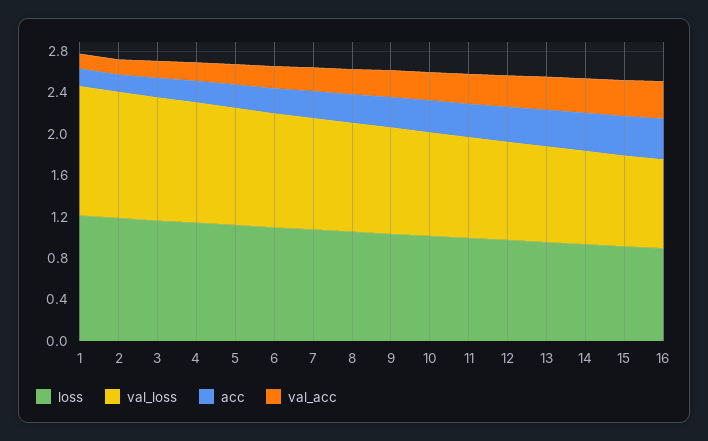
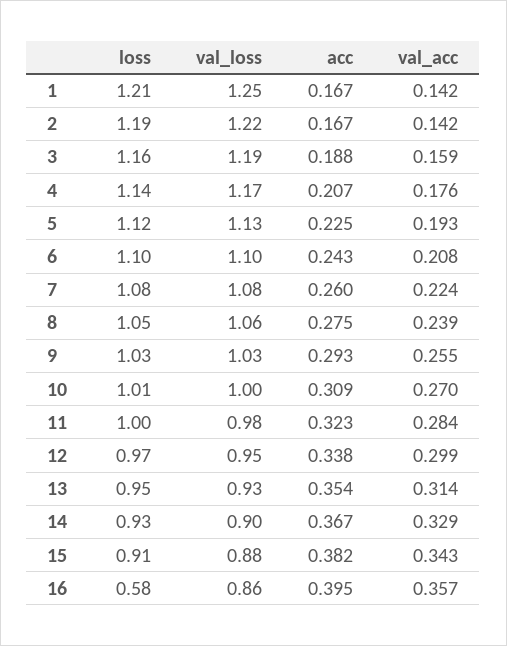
  {
    "loss": {
      "1": 1.21,
      "2": 1.19,
      "3": 1.16,
      "4": 1.14,
      "5": 1.12,
      "6": 1.1,
      "7": 1.08,
      "8": 1.05,
      "9": 1.03,
      "10": 1.01,
      "11": 1,
      "12": 0.97,
      "13": 0.95,
      "14": 0.93,
      "15": 0.91,
-     "16": 0.9
+     "16": 0.58
    },
    "val_loss": {
      "1": 1.25,
      "2": 1.22,
      "3": 1.19,
      "4": 1.17,
      "5": 1.13,
      "6": 1.1,
      "7": 1.08,
      "8": 1.06,
      "9": 1.03,
      "10": 1,
      "11": 0.98,
      "12": 0.95,
      "13": 0.93,
      "14": 0.9,
      "15": 0.88,
      "16": 0.86
    },
    "acc": {
      "1": 0.167,
      "2": 0.167,
      "3": 0.188,
      "4": 0.207,
      "5": 0.225,
      "6": 0.243,
      "7": 0.26,
      "8": 0.275,
      "9": 0.293,
      "10": 0.309,
      "11": 0.323,
      "12": 0.338,
      "13": 0.354,
      "14": 0.367,
      "15": 0.382,
      "16": 0.395
    },
    "val_acc": {
      "1": 0.142,
      "2": 0.142,
      "3": 0.159,
      "4": 0.176,
      "5": 0.193,
      "6": 0.208,
      "7": 0.224,
      "8": 0.239,
      "9": 0.255,
      "10": 0.27,
      "11": 0.284,
      "12": 0.299,
      "13": 0.314,
      "14": 0.329,
      "15": 0.343,
      "16": 0.357
    }
  }

